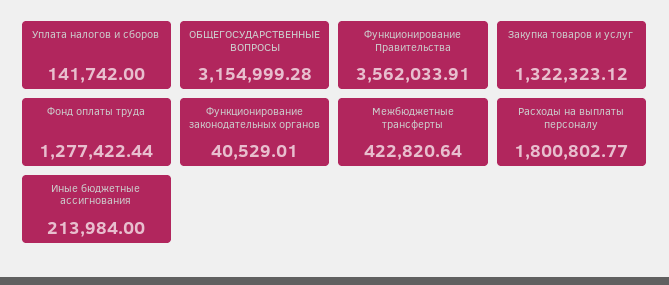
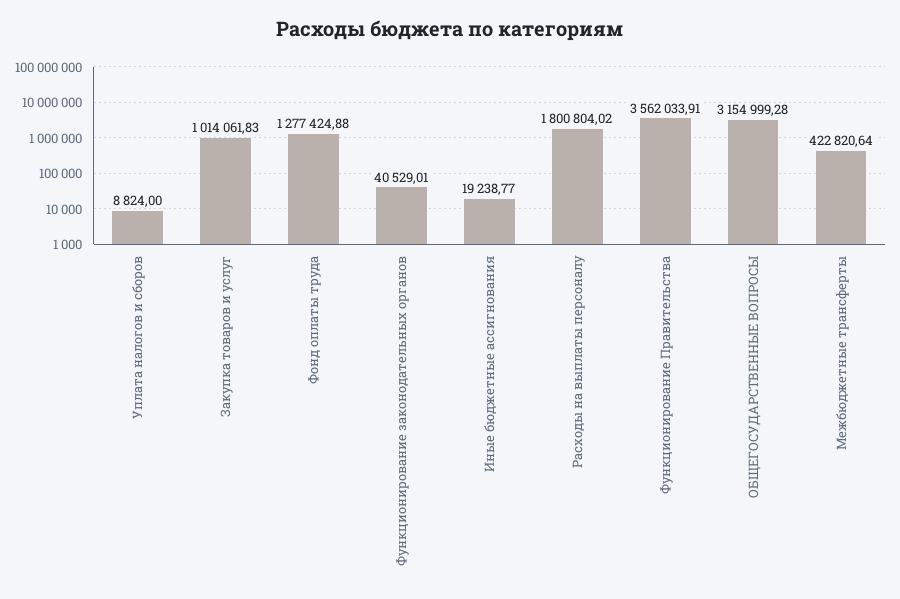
  {
-   "Уплата налогов и сборов": 141742,
+   "Уплата налогов и сборов": 8824,
    "ОБЩЕГОСУДАРСТВЕННЫЕ ВОПРОСЫ": 3154999.28,
    "Функционирование Правительства": 3562033.91,
-   "Закупка товаров и услуг": 1322323.12,
+   "Закупка товаров и услуг": 1014061.83,
-   "Фонд оплаты труда": 1277422.44,
+   "Фонд оплаты труда": 1277424.88,
    "Функционирование законодательных органов": 40529.01,
    "Межбюджетные трансферты": 422820.64,
-   "Расходы на выплаты персоналу": 1800802.77,
+   "Расходы на выплаты персоналу": 1800804.02,
-   "Иные бюджетные ассигнования": 213984
+   "Иные бюджетные ассигнования": 19238.77
  }

